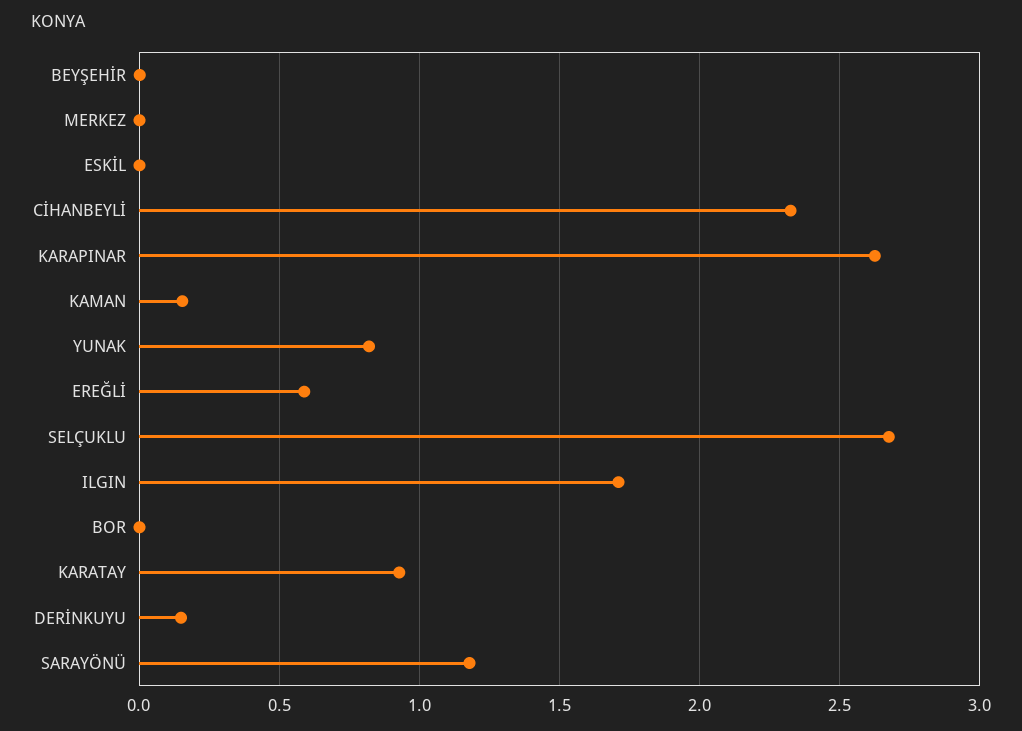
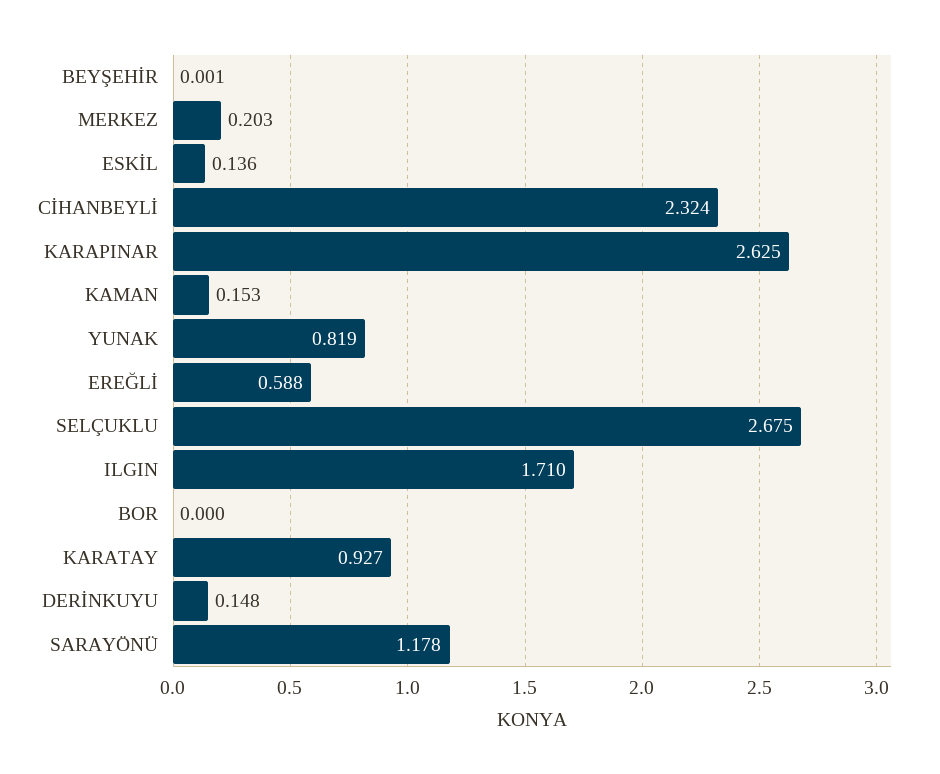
  {
    "BEYŞEHİR": 0.001,
-   "MERKEZ": 0,
+   "MERKEZ": 0.203,
-   "ESKİL": 0,
+   "ESKİL": 0.136,
    "CİHANBEYLİ": 2.324,
    "KARAPINAR": 2.625,
    "KAMAN": 0.153,
    "YUNAK": 0.819,
    "EREĞLİ": 0.588,
    "SELÇUKLU": 2.675,
    "ILGIN": 1.71,
    "BOR": 0,
    "KARATAY": 0.927,
    "DERİNKUYU": 0.148,
    "SARAYÖNÜ": 1.178
  }

